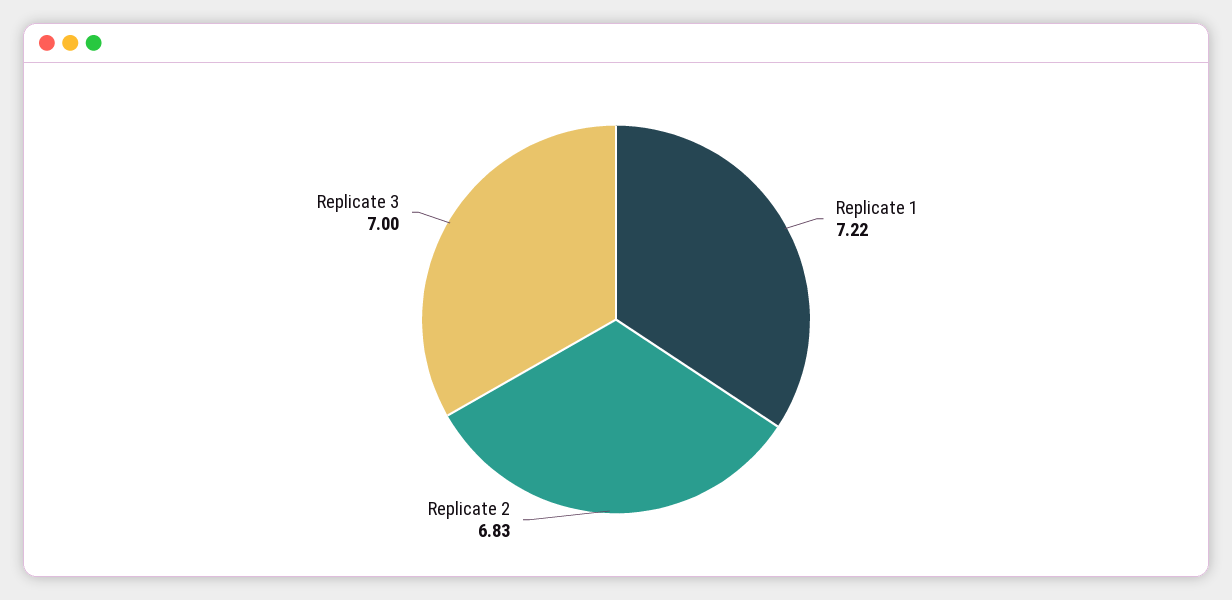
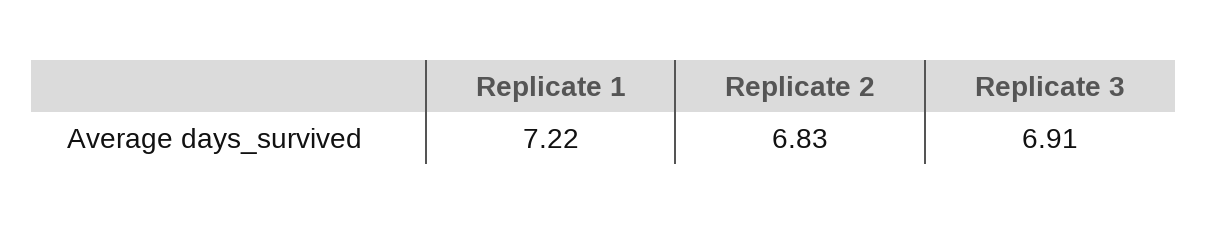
  {
    "Replicate 1": 7.22,
    "Replicate 2": 6.83,
-   "Replicate 3": 7
+   "Replicate 3": 6.91
  }

